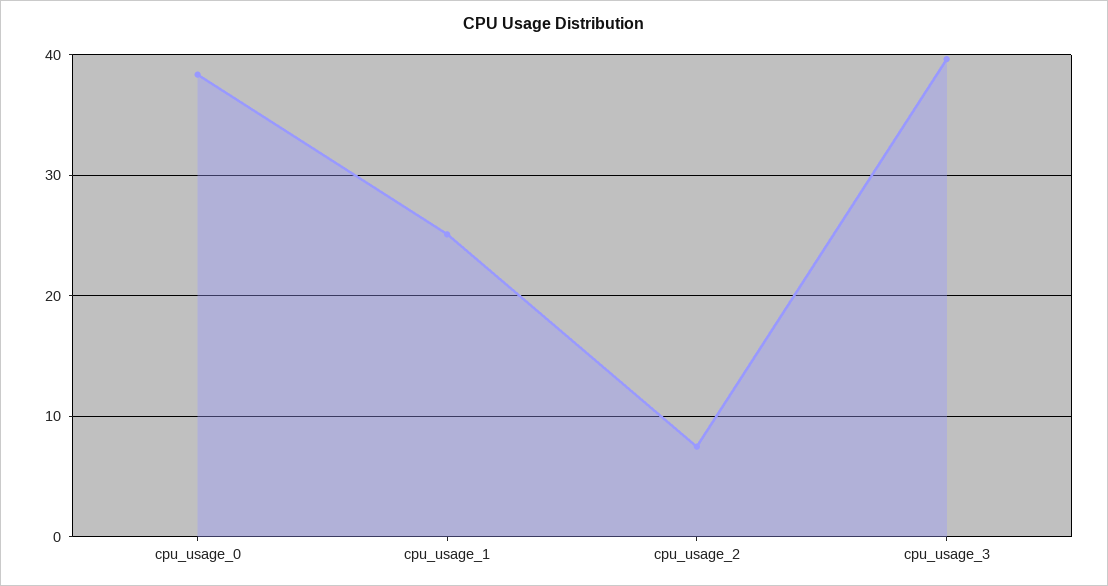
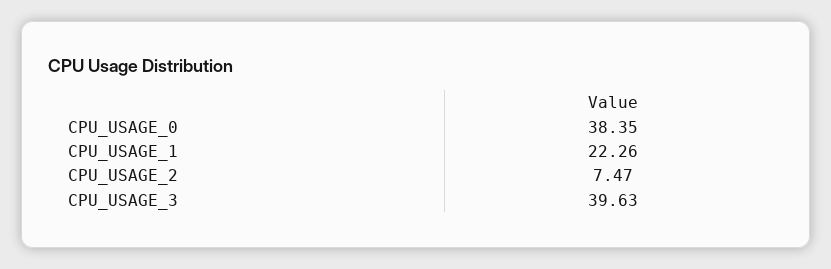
  {
    "cpu_usage_0": 38.35,
-   "cpu_usage_1": 25,
+   "cpu_usage_1": 22.26,
    "cpu_usage_2": 7.47,
    "cpu_usage_3": 39.63
  }

